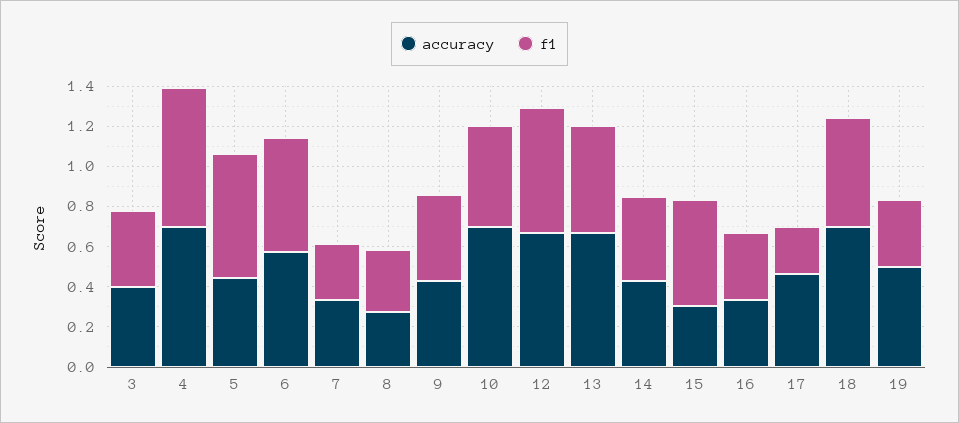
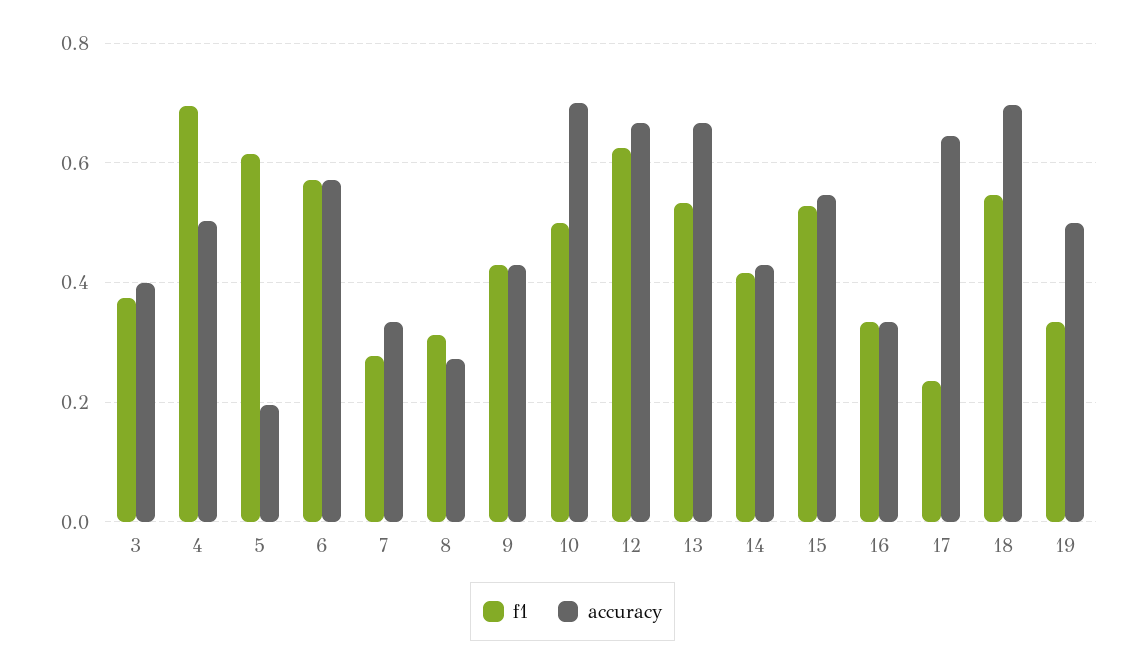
  {
    "accuracy": {
      "3": 0.4,
-     "4": 0.7,
+     "4": 0.5,
-     "5": 0.45,
+     "5": 0.2,
      "6": 0.58,
      "7": 0.34,
      "8": 0.28,
      "9": 0.42,
      "10": 0.7,
      "12": 0.66,
      "13": 0.66,
      "14": 0.42,
-     "15": 0.3,
+     "15": 0.54,
      "16": 0.34,
-     "17": 0.45,
+     "17": 0.64,
      "18": 0.7,
      "19": 0.5
    },
    "f1": {
      "3": 0.38,
      "4": 0.7,
      "5": 0.62,
      "6": 0.58,
      "7": 0.28,
      "8": 0.32,
      "9": 0.42,
      "10": 0.5,
      "12": 0.62,
      "13": 0.54,
      "14": 0.42,
      "15": 0.52,
      "16": 0.34,
      "17": 0.24,
      "18": 0.54,
      "19": 0.34
    }
  }

